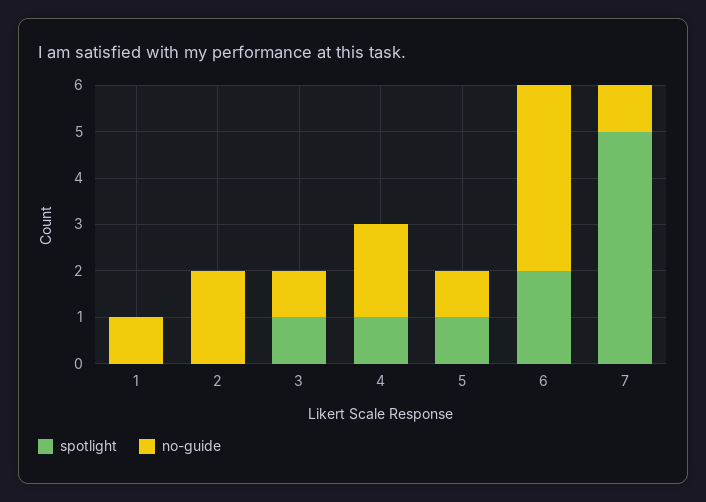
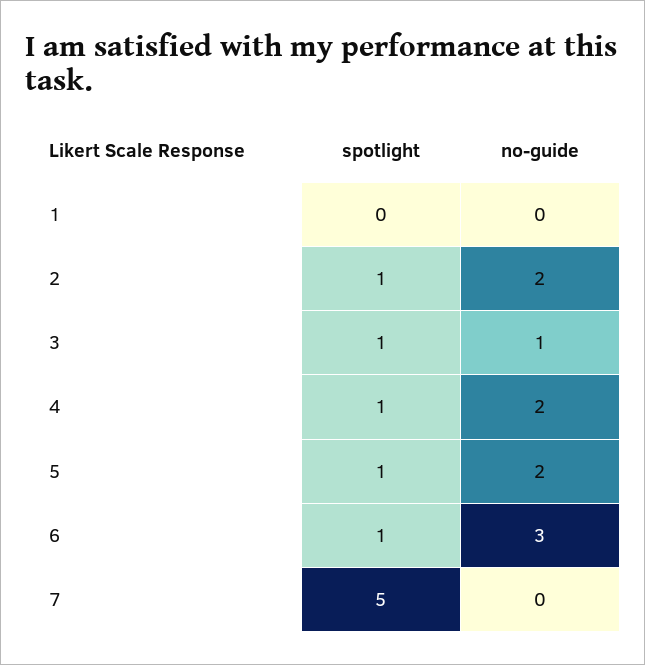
  {
    "spotlight": {
      "1": 0,
-     "2": 0,
+     "2": 1,
      "3": 1,
      "4": 1,
      "5": 1,
-     "6": 2,
+     "6": 1,
      "7": 5
    },
    "no-guide": {
-     "1": 1,
+     "1": 0,
      "2": 2,
      "3": 1,
      "4": 2,
-     "5": 1,
+     "5": 2,
-     "6": 4,
+     "6": 3,
-     "7": 1
+     "7": 0
    }
  }

